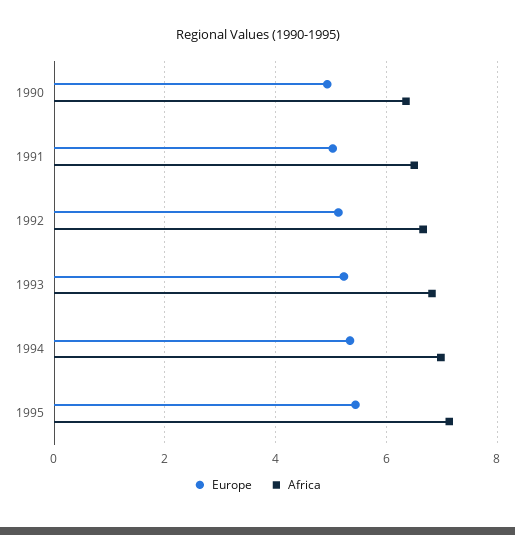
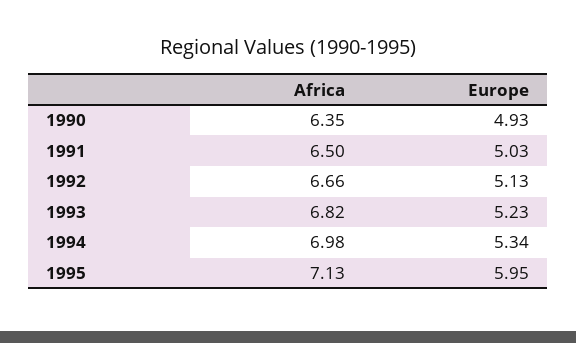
  {
    "Europe": {
      "1990": 4.93,
      "1991": 5.03,
      "1992": 5.13,
      "1993": 5.23,
      "1994": 5.34,
-     "1995": 5.4
+     "1995": 5.95
    },
    "Africa": {
      "1990": 6.35,
      "1991": 6.5,
      "1992": 6.66,
      "1993": 6.82,
      "1994": 6.98,
      "1995": 7.13
    }
  }

